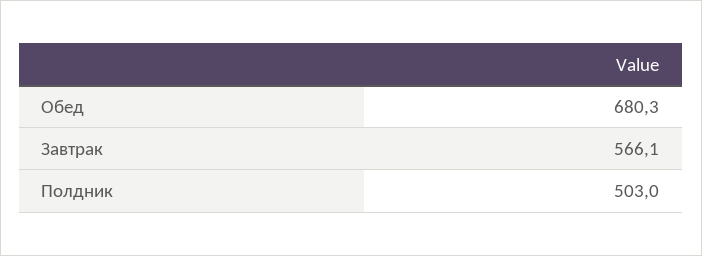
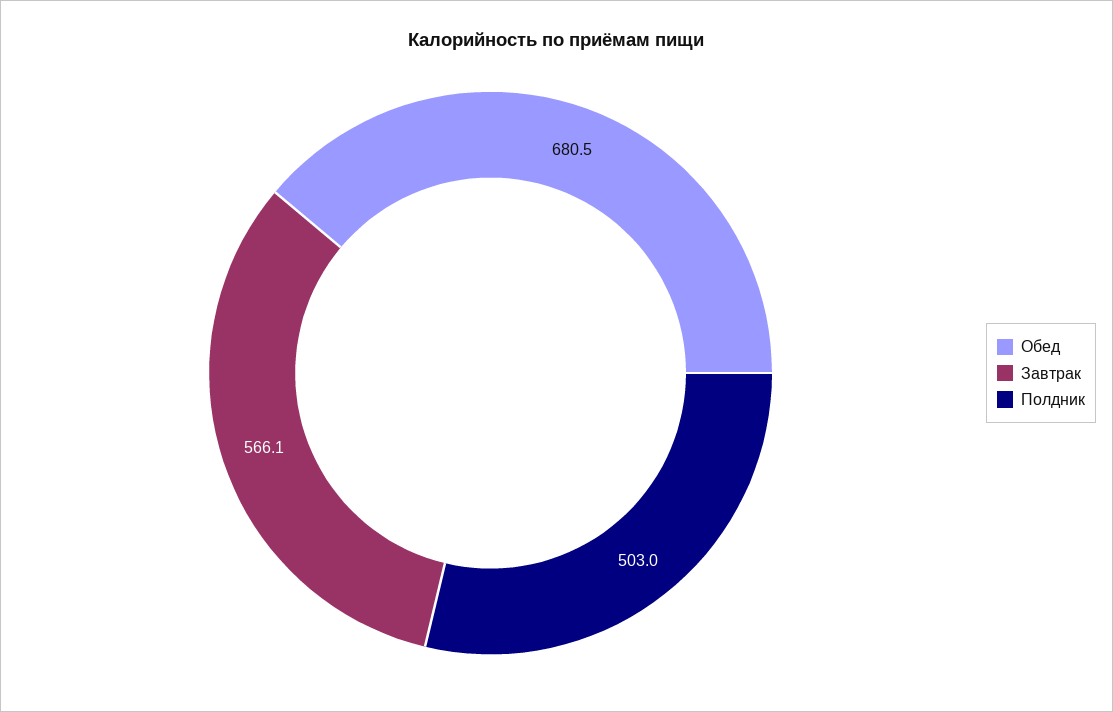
  {
-   "Обед": 680.3,
+   "Обед": 680.5,
    "Завтрак": 566.1,
    "Полдник": 503
  }

